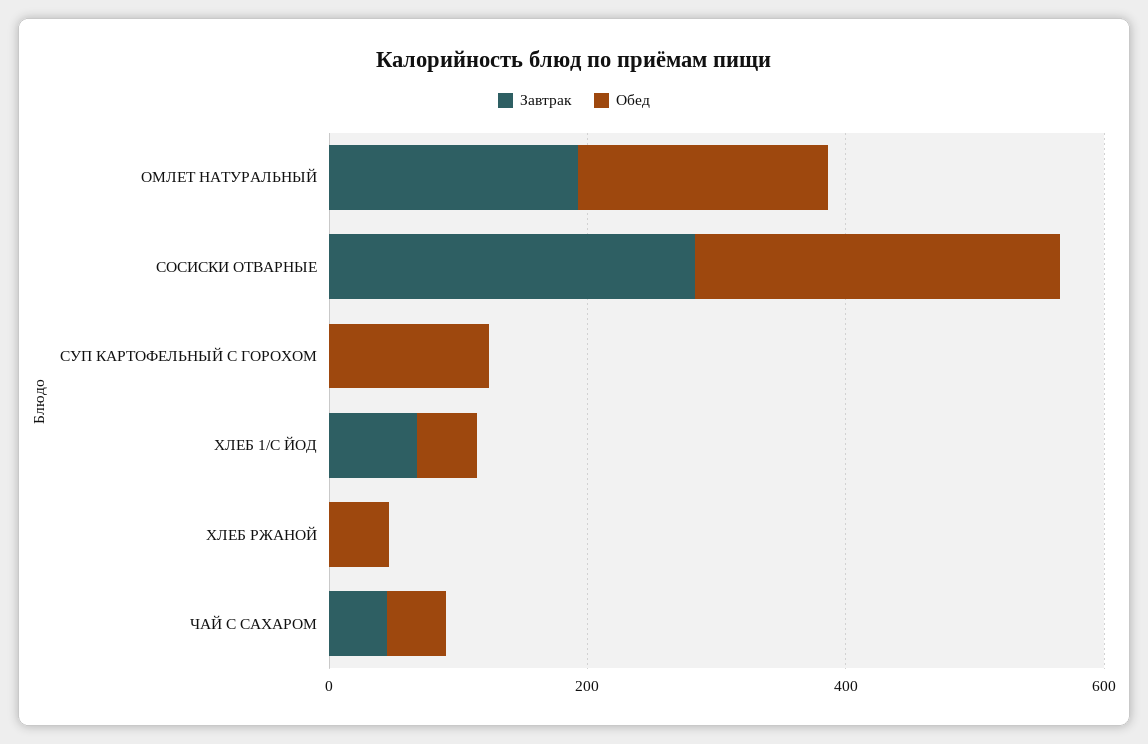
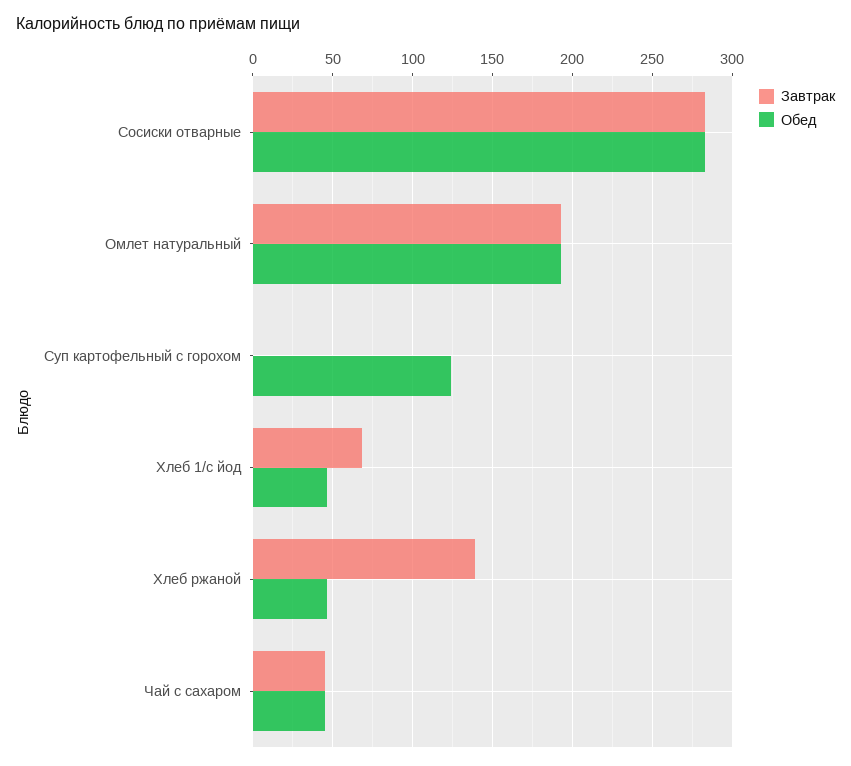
  {
    "Завтрак": {
      "ОМЛЕТ НАТУРАЛЬНЫЙ": 195,
      "СОСИСКИ ОТВАРНЫЕ": 285,
      "СУП КАРТОФЕЛЬНЫЙ С ГОРОХОМ": 0,
      "ХЛЕБ 1/С ЙОД": 70,
-     "ХЛЕБ РЖАНОЙ": 0,
+     "ХЛЕБ РЖАНОЙ": 140,
      "ЧАЙ С САХАРОМ": 45
    },
    "Обед": {
      "ОМЛЕТ НАТУРАЛЬНЫЙ": 195,
      "СОСИСКИ ОТВАРНЫЕ": 285,
      "СУП КАРТОФЕЛЬНЫЙ С ГОРОХОМ": 125,
      "ХЛЕБ 1/С ЙОД": 45,
      "ХЛЕБ РЖАНОЙ": 45,
      "ЧАЙ С САХАРОМ": 45
    }
  }

